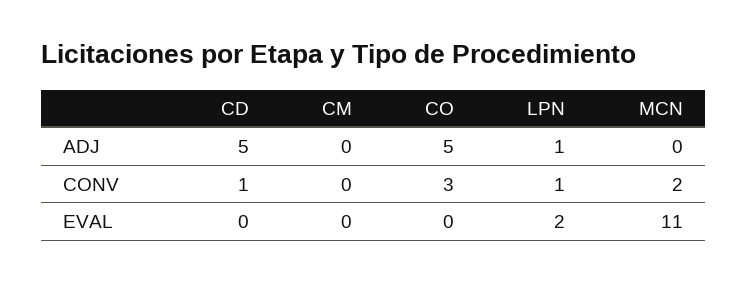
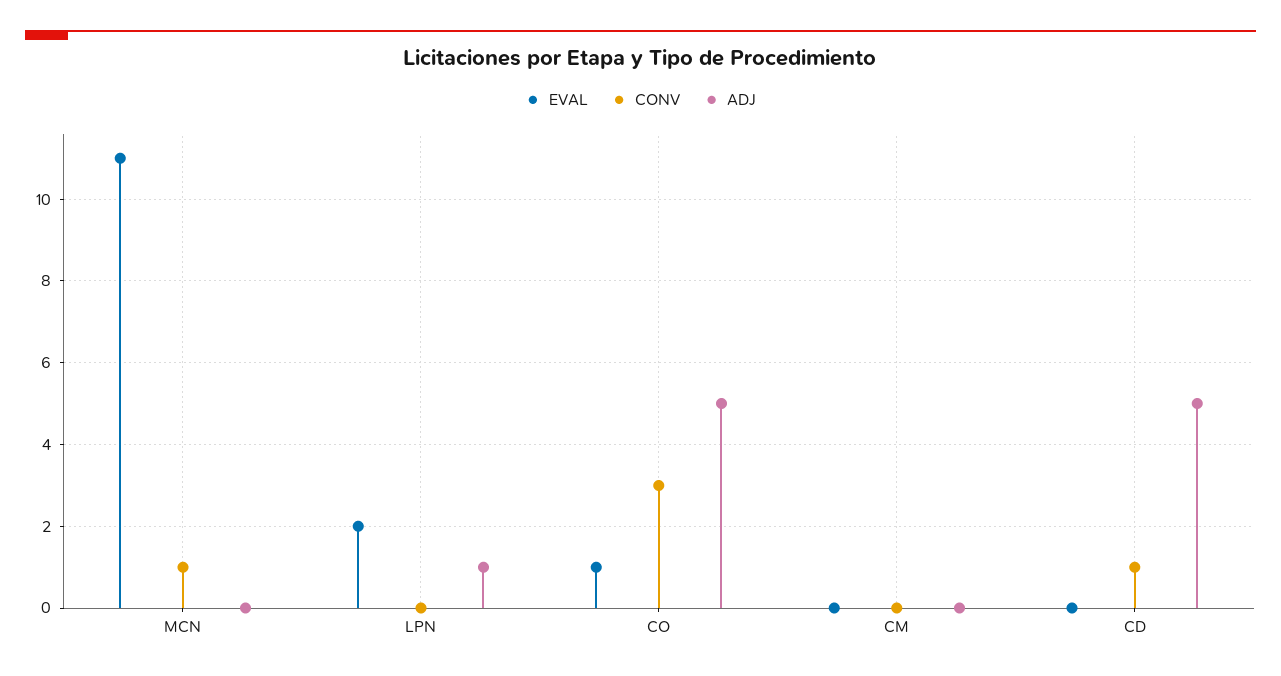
  {
    "ADJ": {
      "CD": 5,
      "CM": 0,
      "CO": 5,
      "LPN": 1,
      "MCN": 0
    },
    "CONV": {
      "CD": 1,
      "CM": 0,
      "CO": 3,
-     "LPN": 1,
+     "LPN": 0,
-     "MCN": 2
+     "MCN": 1
    },
    "EVAL": {
      "CD": 0,
      "CM": 0,
-     "CO": 0,
+     "CO": 1,
      "LPN": 2,
      "MCN": 11
    }
  }

